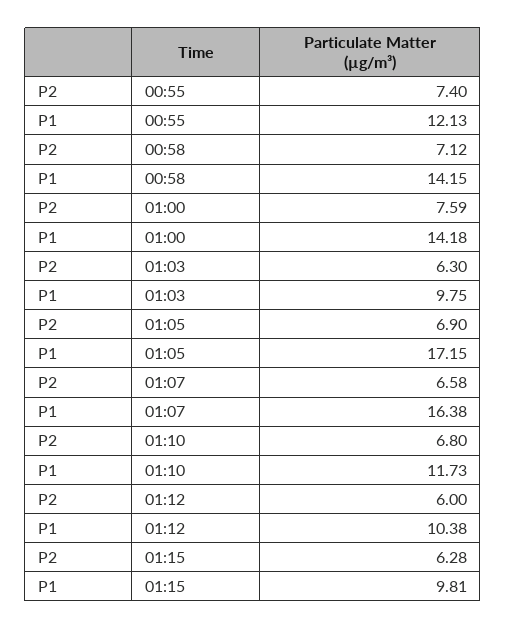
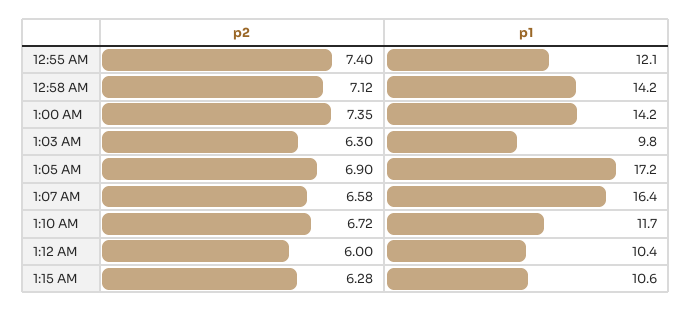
  {
    "P2": {
      "00:55": 7.4,
      "00:58": 7.12,
-     "01:00": 7.59,
+     "01:00": 7.35,
      "01:03": 6.3,
      "01:05": 6.9,
      "01:07": 6.58,
-     "01:10": 6.8,
+     "01:10": 6.72,
      "01:12": 6,
      "01:15": 6.28
    },
    "P1": {
      "00:55": 12.13,
      "00:58": 14.15,
      "01:00": 14.18,
      "01:03": 9.75,
      "01:05": 17.15,
      "01:07": 16.38,
      "01:10": 11.73,
      "01:12": 10.38,
-     "01:15": 9.81
+     "01:15": 10.6
    }
  }

